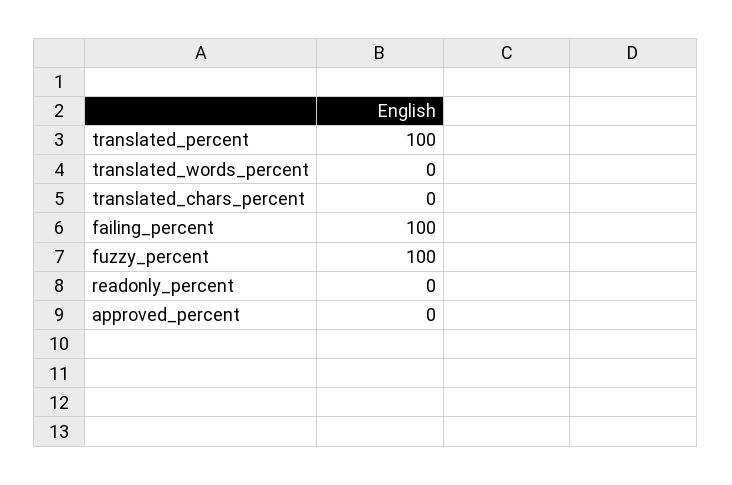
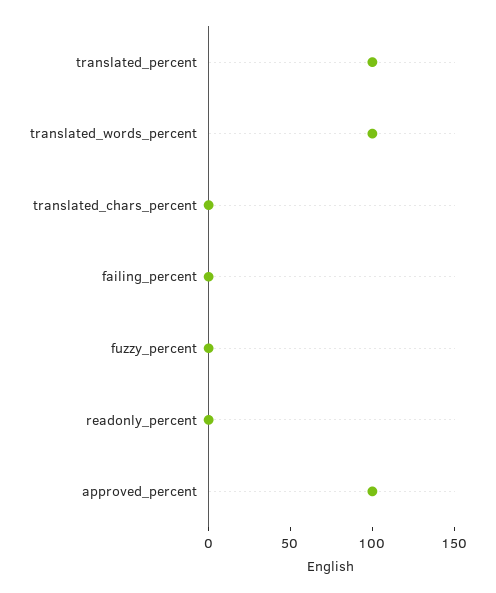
  {
    "translated_percent": 100,
-   "translated_words_percent": 0,
+   "translated_words_percent": 100,
    "translated_chars_percent": 0,
-   "failing_percent": 100,
+   "failing_percent": 0,
-   "fuzzy_percent": 100,
+   "fuzzy_percent": 0,
    "readonly_percent": 0,
-   "approved_percent": 0
+   "approved_percent": 100
  }

